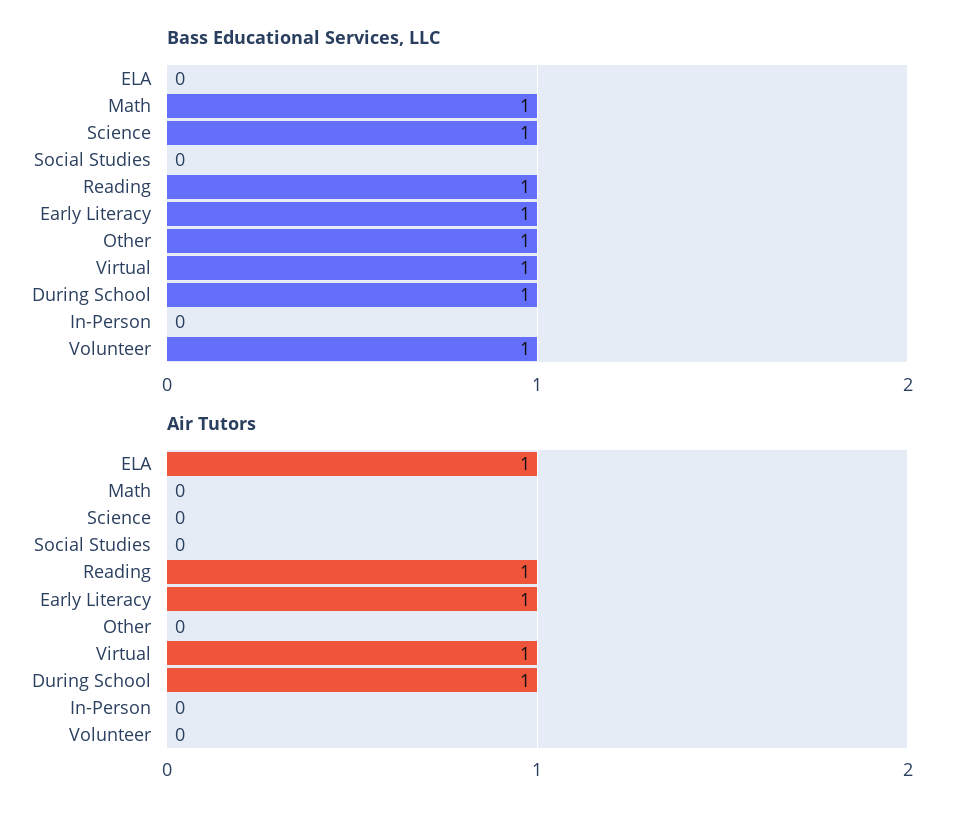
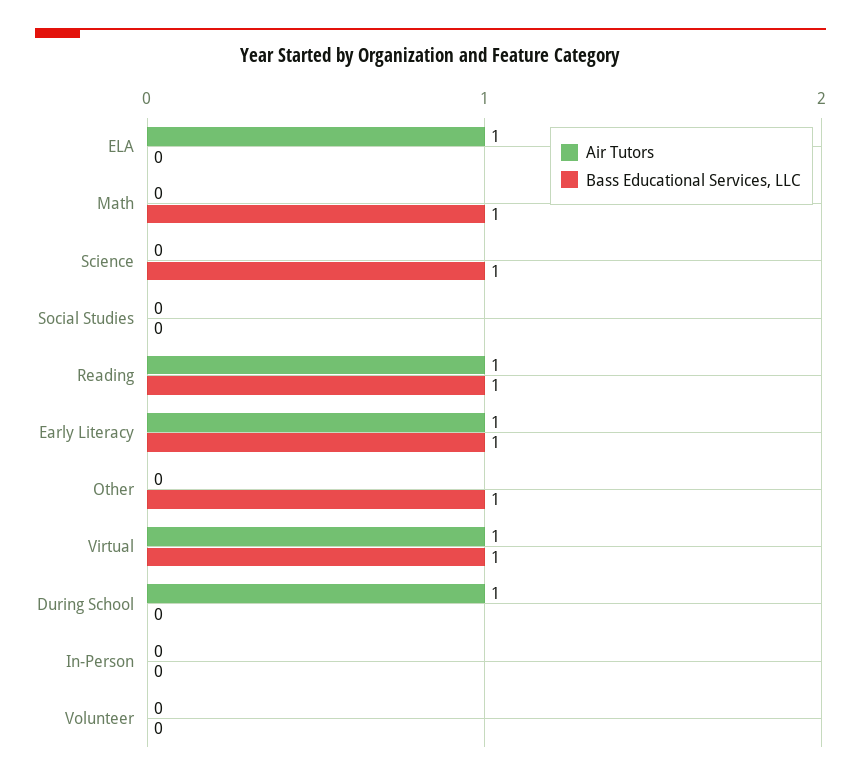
  {
    "Bass Educational Services, LLC": {
      "ELA": 0,
      "Math": 1,
      "Science": 1,
      "Social Studies": 0,
      "Reading": 1,
      "Early Literacy": 1,
      "Other": 1,
      "Virtual": 1,
-     "During School": 1,
+     "During School": 0,
      "In-Person": 0,
-     "Volunteer": 1
+     "Volunteer": 0
    },
    "Air Tutors": {
      "ELA": 1,
      "Math": 0,
      "Science": 0,
      "Social Studies": 0,
      "Reading": 1,
      "Early Literacy": 1,
      "Other": 0,
      "Virtual": 1,
      "During School": 1,
      "In-Person": 0,
      "Volunteer": 0
    }
  }

